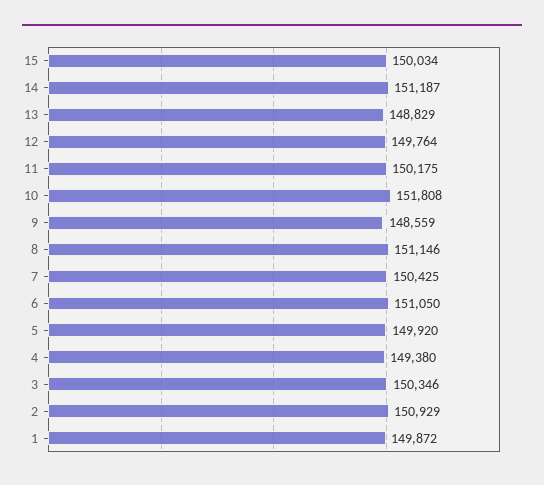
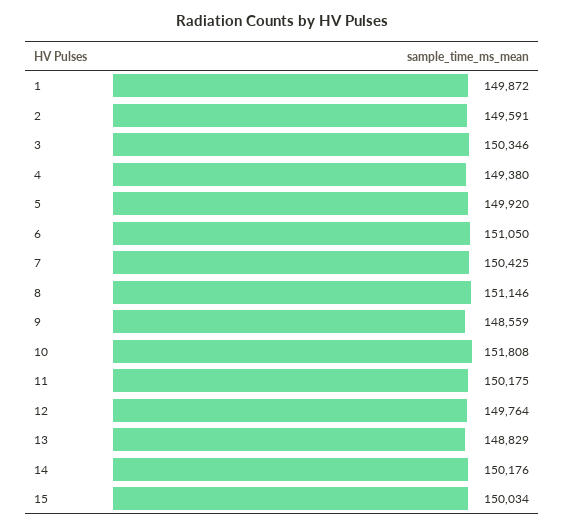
  {
    "15": 150034,
-   "14": 151187,
+   "14": 150176,
    "13": 148829,
    "12": 149764,
    "11": 150175,
    "10": 151808,
    "9": 148559,
    "8": 151146,
    "7": 150425,
    "6": 151050,
    "5": 149920,
    "4": 149380,
    "3": 150346,
-   "2": 150929,
+   "2": 149591,
    "1": 149872
  }

